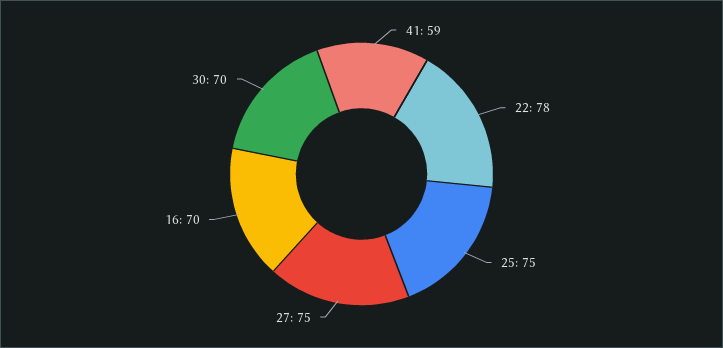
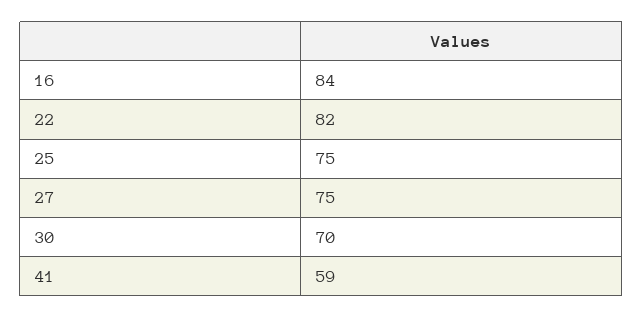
  {
    "41": 59,
-   "22": 78,
+   "22": 82,
    "25": 75,
    "27": 75,
-   "16": 70,
+   "16": 84,
    "30": 70
  }

